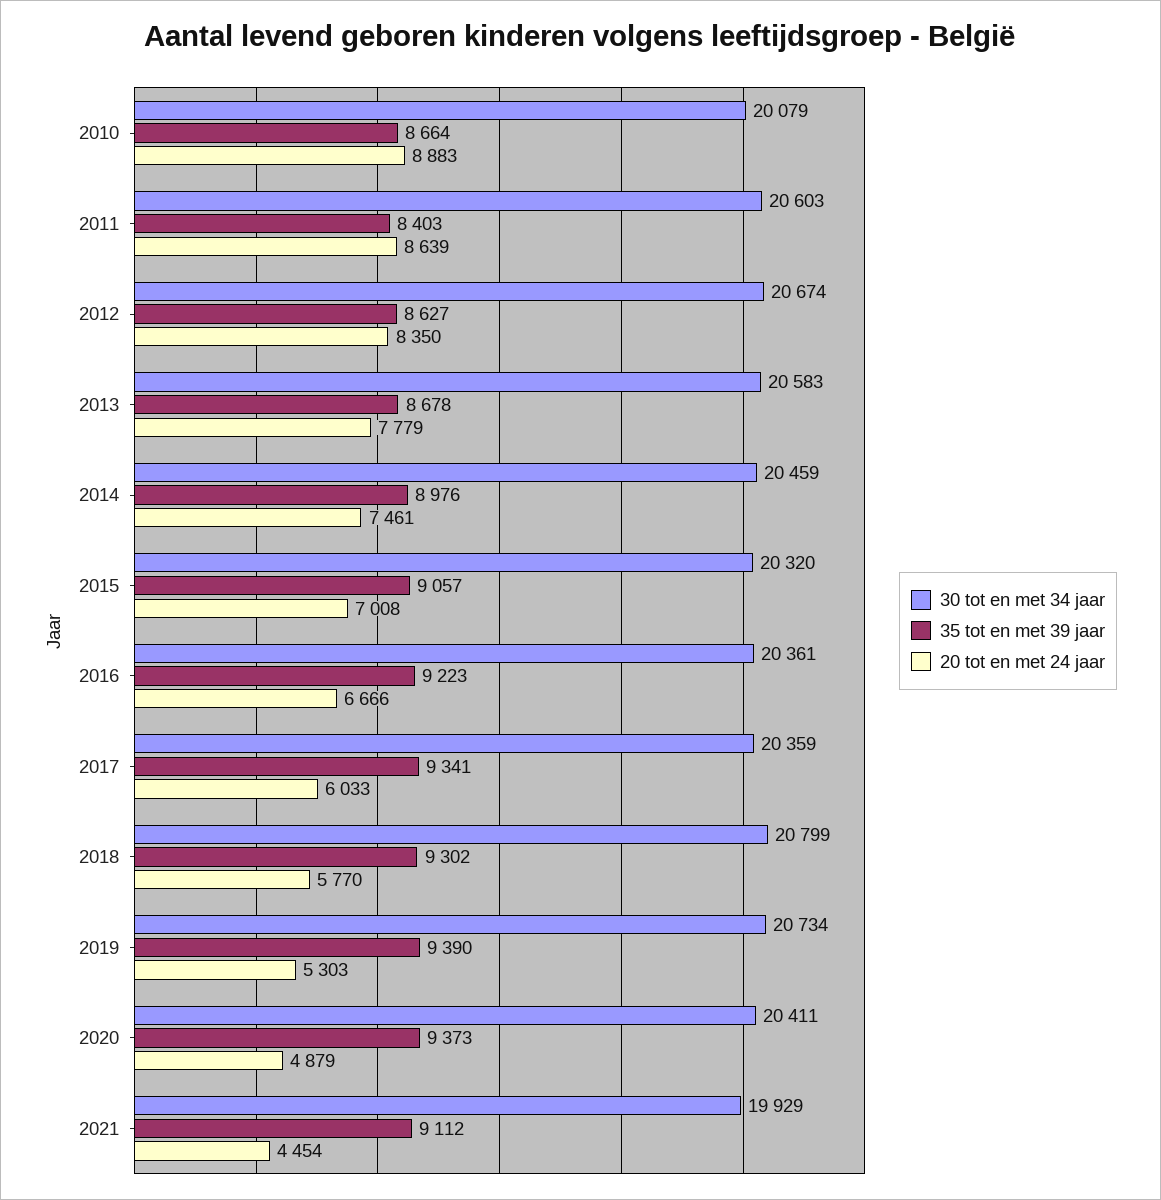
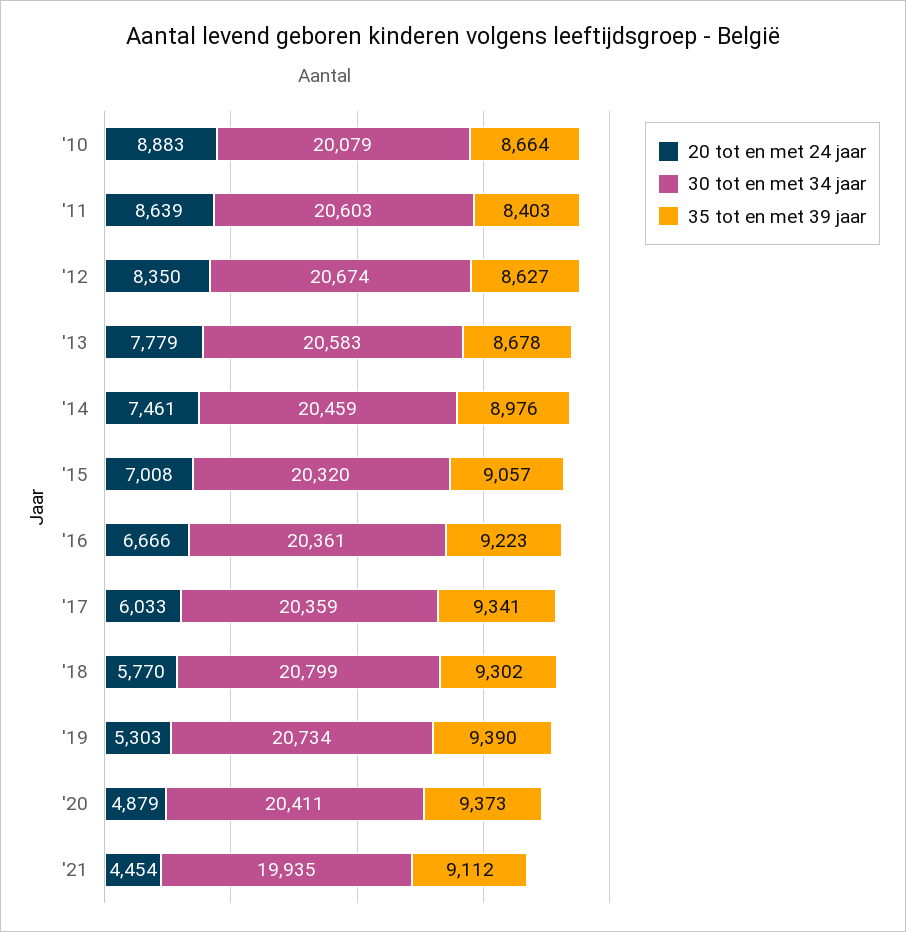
  {
    "30 tot en met 34 jaar": {
      "2010": 20079,
      "2011": 20603,
      "2012": 20674,
      "2013": 20583,
      "2014": 20459,
      "2015": 20320,
      "2016": 20361,
      "2017": 20359,
      "2018": 20799,
      "2019": 20734,
      "2020": 20411,
-     "2021": 19929
+     "2021": 19935
    },
    "35 tot en met 39 jaar": {
      "2010": 8664,
      "2011": 8403,
      "2012": 8627,
      "2013": 8678,
      "2014": 8976,
      "2015": 9057,
      "2016": 9223,
      "2017": 9341,
      "2018": 9302,
      "2019": 9390,
      "2020": 9373,
      "2021": 9112
    },
    "20 tot en met 24 jaar": {
      "2010": 8883,
      "2011": 8639,
      "2012": 8350,
      "2013": 7779,
      "2014": 7461,
      "2015": 7008,
      "2016": 6666,
      "2017": 6033,
      "2018": 5770,
      "2019": 5303,
      "2020": 4879,
      "2021": 4454
    }
  }

